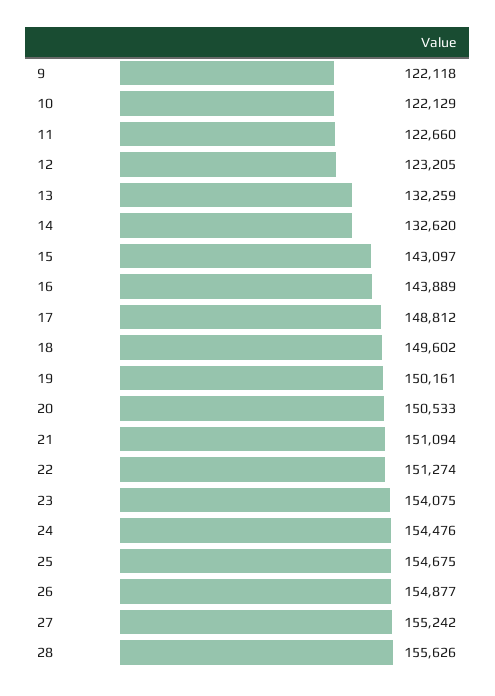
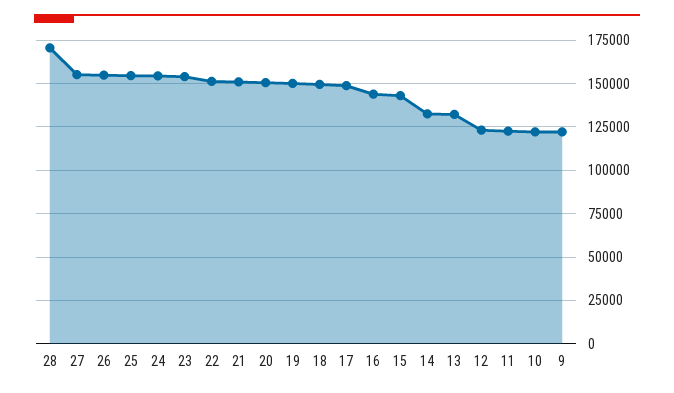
  {
    "9": 122118,
    "10": 122129,
    "11": 122660,
    "12": 123205,
    "13": 132259,
    "14": 132620,
    "15": 143097,
    "16": 143889,
    "17": 148812,
    "18": 149602,
    "19": 150161,
    "20": 150533,
    "21": 151094,
    "22": 151274,
    "23": 154075,
    "24": 154476,
    "25": 154675,
    "26": 154877,
    "27": 155242,
-   "28": 155626
+   "28": 170000
  }

